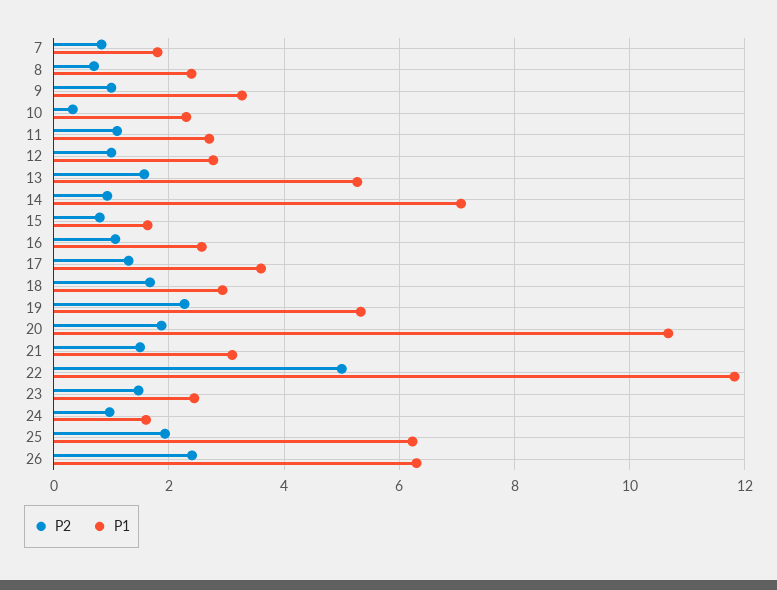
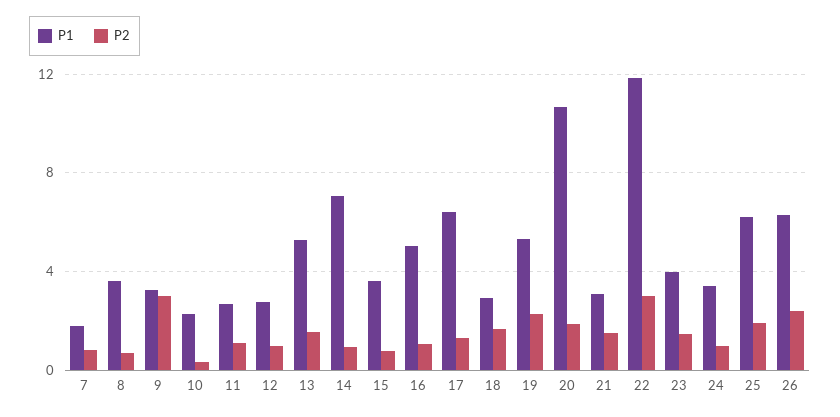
  {
    "P2": {
      "7": 0.8,
      "8": 0.8,
-     "9": 1,
+     "9": 3,
      "10": 0.4,
      "11": 1.2,
      "12": 1,
      "13": 1.6,
      "14": 1,
      "15": 0.8,
      "16": 1,
      "17": 1.4,
      "18": 1.6,
      "19": 2.2,
      "20": 1.8,
      "21": 1.6,
-     "22": 5,
+     "22": 3,
      "23": 1.4,
      "24": 1,
      "25": 2,
      "26": 2.4
    },
    "P1": {
      "7": 1.8,
-     "8": 2.4,
+     "8": 3.5,
      "9": 3.2,
      "10": 2.4,
      "11": 2.8,
      "12": 2.8,
      "13": 5.2,
      "14": 7,
-     "15": 1.6,
+     "15": 3.5,
-     "16": 2.6,
+     "16": 5,
-     "17": 3.6,
+     "17": 6.5,
      "18": 3,
      "19": 5.4,
      "20": 10.6,
      "21": 3.2,
      "22": 11.8,
-     "23": 2.4,
+     "23": 4,
-     "24": 1.6,
+     "24": 3.5,
      "25": 6.2,
      "26": 6.4
    }
  }

